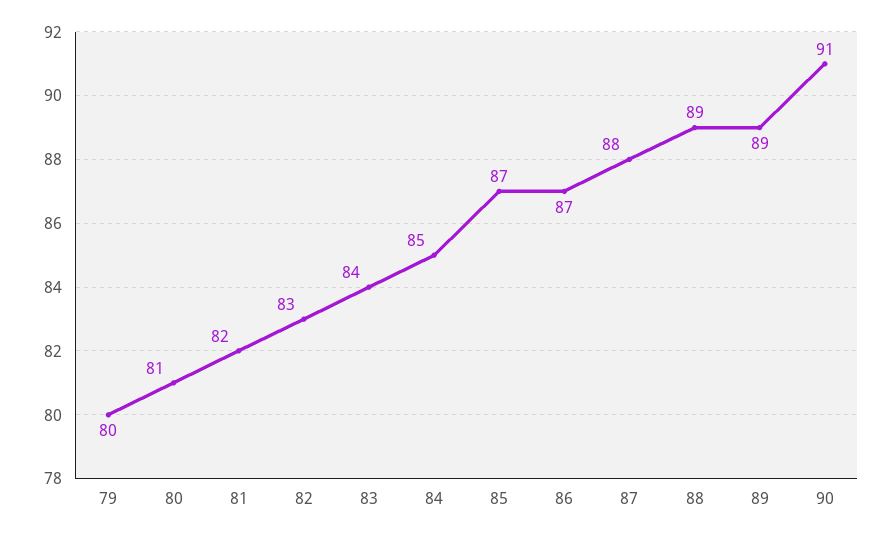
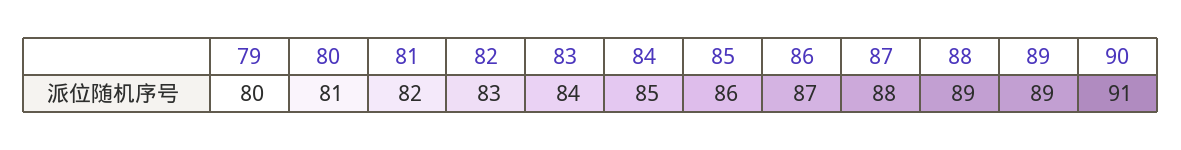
  {
    "79": 80,
    "80": 81,
    "81": 82,
    "82": 83,
    "83": 84,
    "84": 85,
-   "85": 87,
+   "85": 86,
    "86": 87,
    "87": 88,
    "88": 89,
    "89": 89,
    "90": 91
  }

